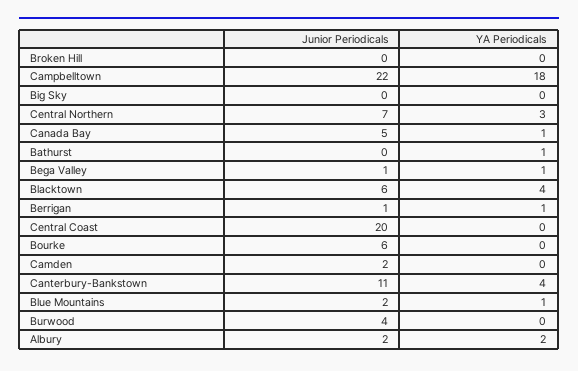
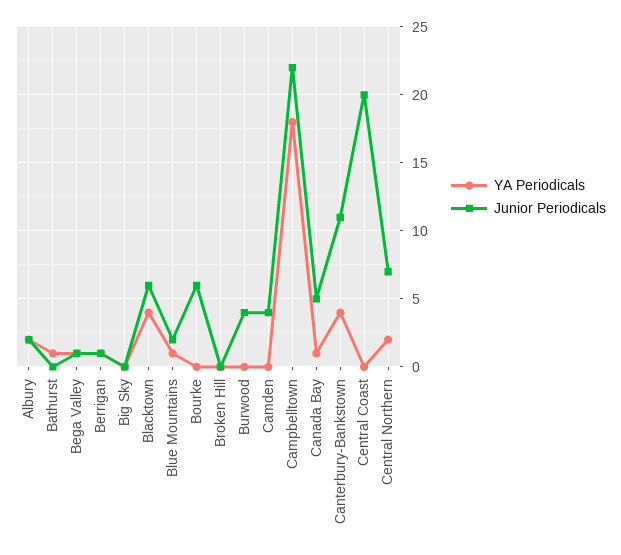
  {
    "Junior Periodicals": {
      "Broken Hill": 0,
      "Campbelltown": 22,
      "Big Sky": 0,
      "Central Northern": 7,
      "Canada Bay": 5,
      "Bathurst": 0,
      "Bega Valley": 1,
      "Blacktown": 6,
      "Berrigan": 1,
      "Central Coast": 20,
      "Bourke": 6,
-     "Camden": 2,
+     "Camden": 4,
      "Canterbury-Bankstown": 11,
      "Blue Mountains": 2,
      "Burwood": 4,
      "Albury": 2
    },
    "YA Periodicals": {
      "Broken Hill": 0,
      "Campbelltown": 18,
      "Big Sky": 0,
-     "Central Northern": 3,
+     "Central Northern": 2,
      "Canada Bay": 1,
      "Bathurst": 1,
      "Bega Valley": 1,
      "Blacktown": 4,
      "Berrigan": 1,
      "Central Coast": 0,
      "Bourke": 0,
      "Camden": 0,
      "Canterbury-Bankstown": 4,
      "Blue Mountains": 1,
      "Burwood": 0,
      "Albury": 2
    }
  }

